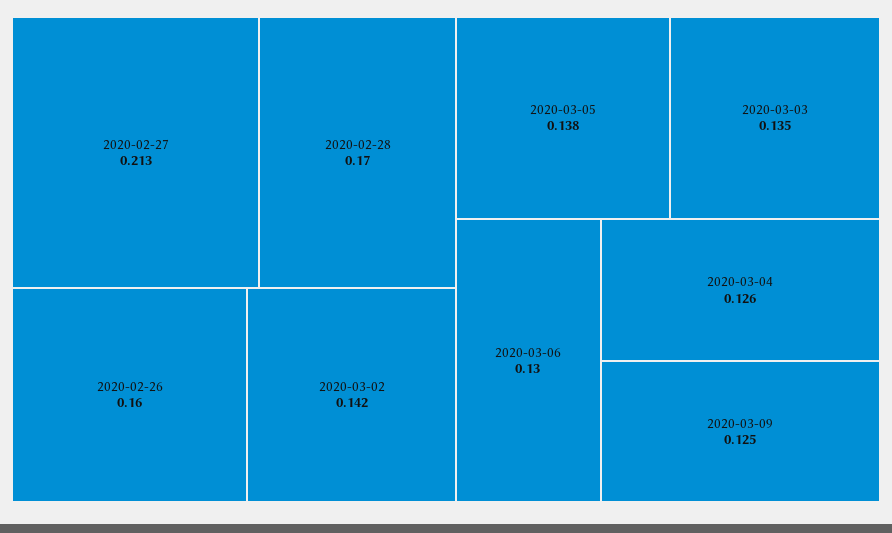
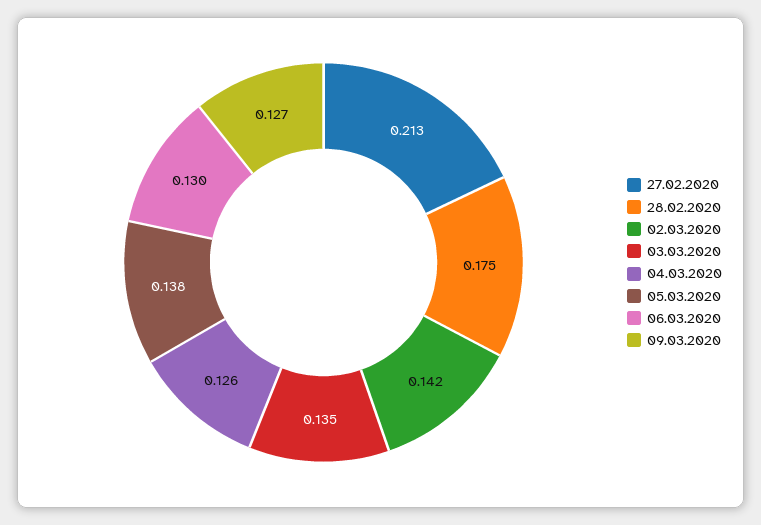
  {
    "2020-02-27": 0.213,
-   "2020-02-28": 0.17,
+   "2020-02-28": 0.175,
-   "2020-02-26": 0.16,
    "2020-03-02": 0.142,
    "2020-03-05": 0.138,
    "2020-03-03": 0.135,
    "2020-03-06": 0.13,
    "2020-03-04": 0.126,
-   "2020-03-09": 0.125
+   "2020-03-09": 0.127
  }

